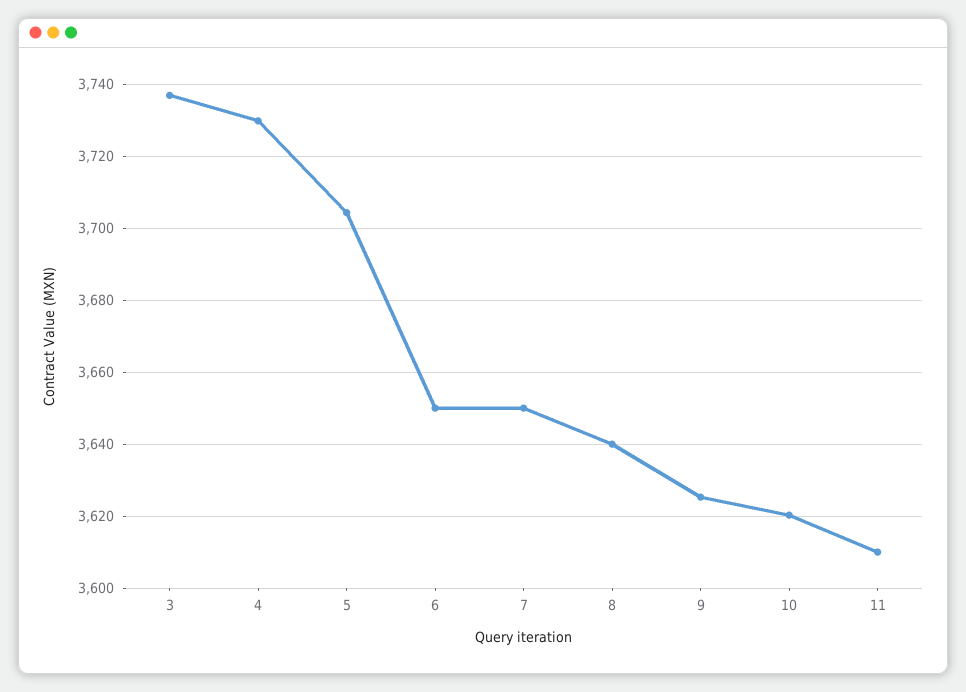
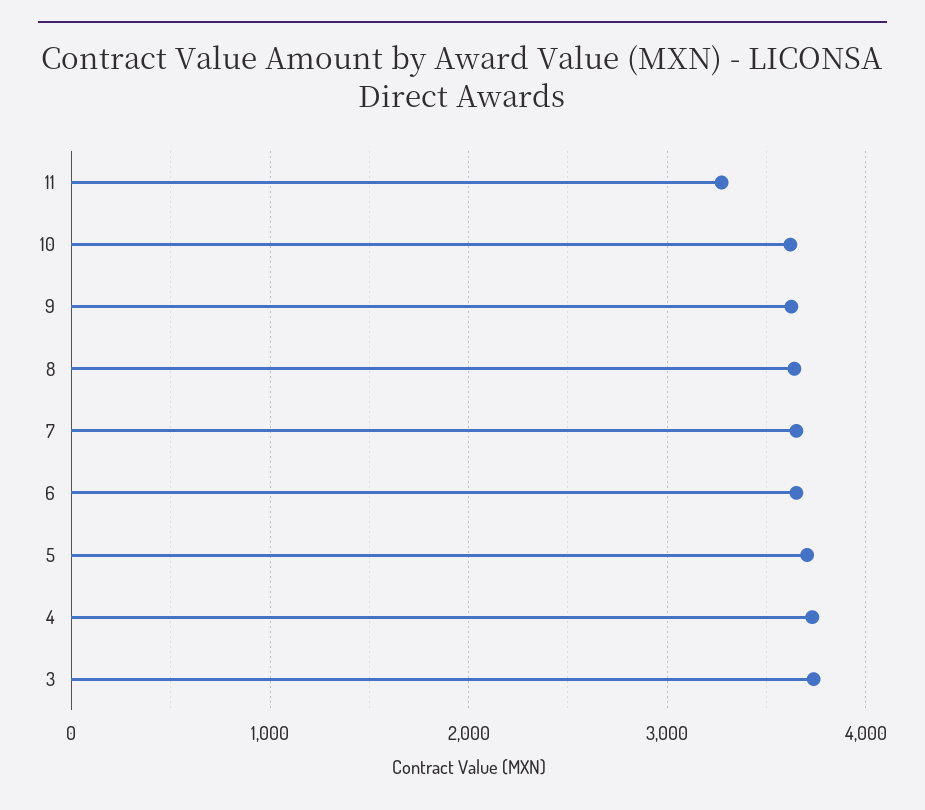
  {
    "3": 3736,
    "4": 3730,
    "5": 3704,
    "6": 3650,
    "7": 3650,
    "8": 3640,
    "9": 3626,
    "10": 3620,
-   "11": 3610
+   "11": 3300
  }

